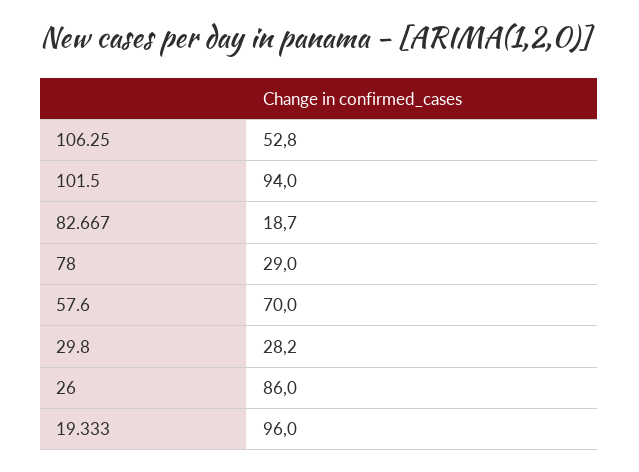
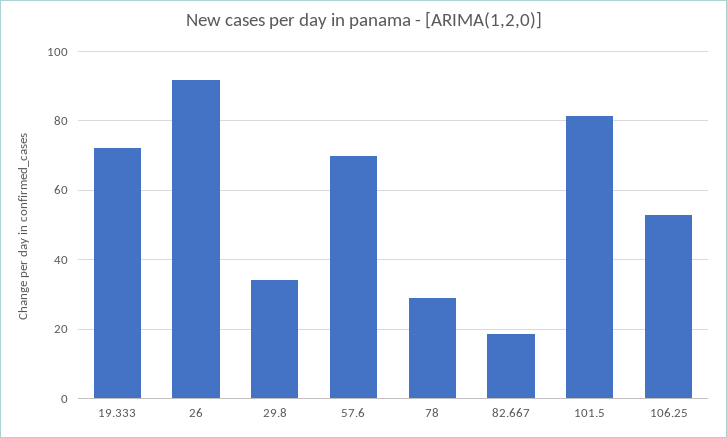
  {
    "106.25": 52.8,
-   "101.5": 94,
+   "101.5": 82,
    "82.667": 18.7,
    "78": 29,
    "57.6": 70,
-   "29.8": 28.2,
+   "29.8": 34,
-   "26": 86,
+   "26": 92,
-   "19.333": 96
+   "19.333": 72
  }

